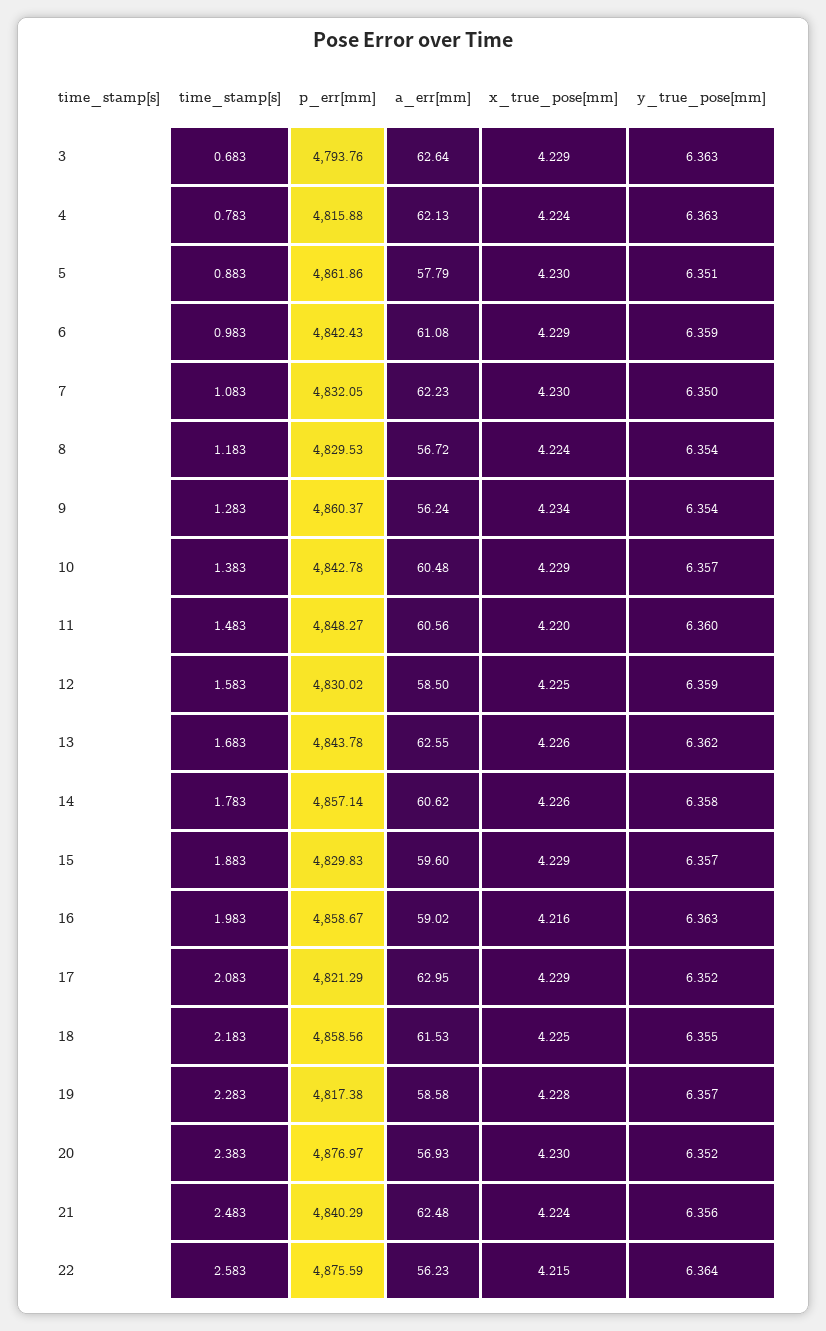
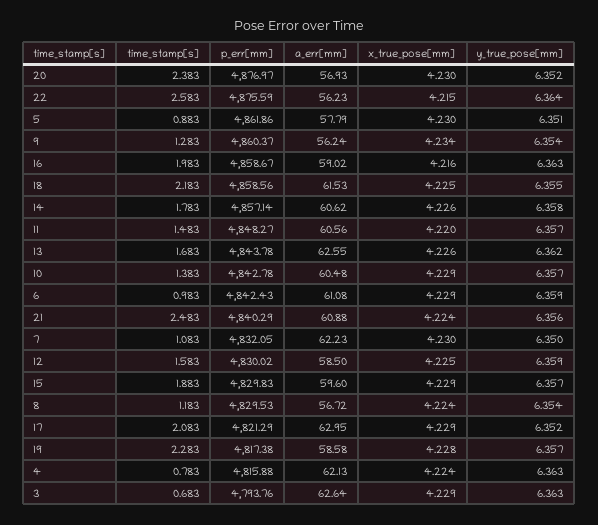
  {
    "time_stamp[s]": {
      "3": 0.683,
      "4": 0.783,
      "5": 0.883,
      "6": 0.983,
      "7": 1.083,
      "8": 1.183,
      "9": 1.283,
      "10": 1.383,
      "11": 1.483,
      "12": 1.583,
      "13": 1.683,
      "14": 1.783,
      "15": 1.883,
      "16": 1.983,
      "17": 2.083,
      "18": 2.183,
      "19": 2.283,
      "20": 2.383,
      "21": 2.483,
      "22": 2.583
    },
    "p_err[mm]": {
      "3": 4793.76,
      "4": 4815.88,
      "5": 4861.86,
      "6": 4842.43,
      "7": 4832.05,
      "8": 4829.53,
      "9": 4860.37,
      "10": 4842.78,
      "11": 4848.27,
      "12": 4830.02,
      "13": 4843.78,
      "14": 4857.14,
      "15": 4829.83,
      "16": 4858.67,
      "17": 4821.29,
      "18": 4858.56,
      "19": 4817.38,
      "20": 4876.97,
      "21": 4840.29,
      "22": 4875.59
    },
    "a_err[mm]": {
      "3": 62.64,
      "4": 62.13,
      "5": 57.79,
      "6": 61.08,
      "7": 62.23,
      "8": 56.72,
      "9": 56.24,
      "10": 60.48,
      "11": 60.56,
      "12": 58.5,
      "13": 62.55,
      "14": 60.62,
      "15": 59.6,
      "16": 59.02,
      "17": 62.95,
      "18": 61.53,
      "19": 58.58,
      "20": 56.93,
-     "21": 62.48,
+     "21": 60.88,
      "22": 56.23
    },
    "x_true_pose[mm]": {
      "3": 4.229,
      "4": 4.224,
      "5": 4.23,
      "6": 4.229,
      "7": 4.23,
      "8": 4.224,
      "9": 4.234,
      "10": 4.229,
      "11": 4.22,
      "12": 4.225,
      "13": 4.226,
      "14": 4.226,
      "15": 4.229,
      "16": 4.216,
      "17": 4.229,
      "18": 4.225,
      "19": 4.228,
      "20": 4.23,
      "21": 4.224,
      "22": 4.215
    },
    "y_true_pose[mm]": {
      "3": 6.363,
      "4": 6.363,
      "5": 6.351,
      "6": 6.359,
      "7": 6.35,
      "8": 6.354,
      "9": 6.354,
      "10": 6.357,
-     "11": 6.36,
+     "11": 6.357,
      "12": 6.359,
      "13": 6.362,
      "14": 6.358,
      "15": 6.357,
      "16": 6.363,
      "17": 6.352,
      "18": 6.355,
      "19": 6.357,
      "20": 6.352,
      "21": 6.356,
      "22": 6.364
    }
  }

